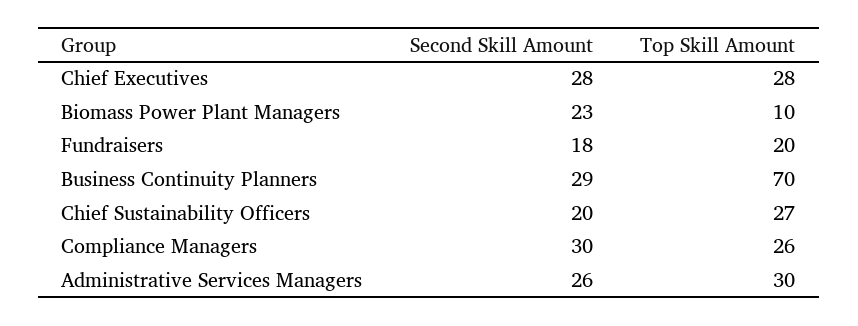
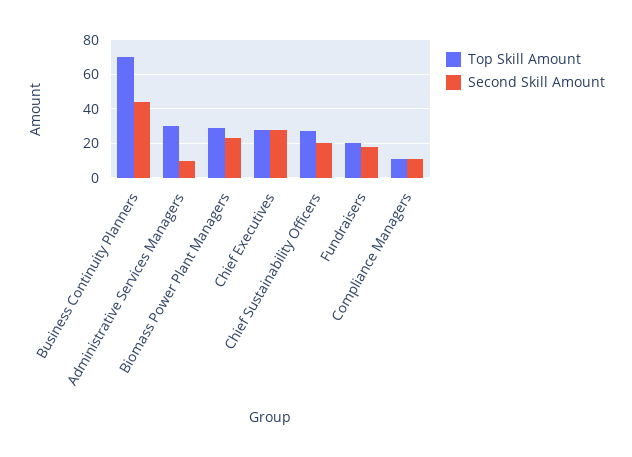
  {
    "Second Skill Amount": {
      "Chief Executives": 28,
      "Biomass Power Plant Managers": 23,
      "Fundraisers": 18,
-     "Business Continuity Planners": 29,
+     "Business Continuity Planners": 45,
      "Chief Sustainability Officers": 20,
-     "Compliance Managers": 30,
+     "Compliance Managers": 10,
-     "Administrative Services Managers": 26
+     "Administrative Services Managers": 10
    },
    "Top Skill Amount": {
      "Chief Executives": 28,
-     "Biomass Power Plant Managers": 10,
+     "Biomass Power Plant Managers": 30,
      "Fundraisers": 20,
      "Business Continuity Planners": 70,
      "Chief Sustainability Officers": 27,
-     "Compliance Managers": 26,
+     "Compliance Managers": 10,
      "Administrative Services Managers": 30
    }
  }

